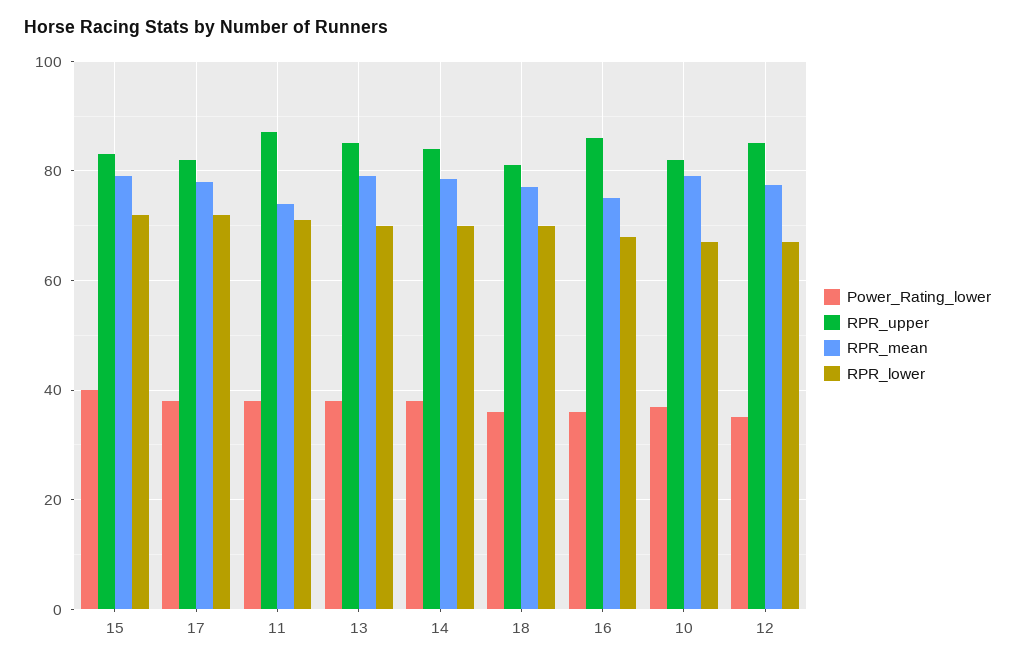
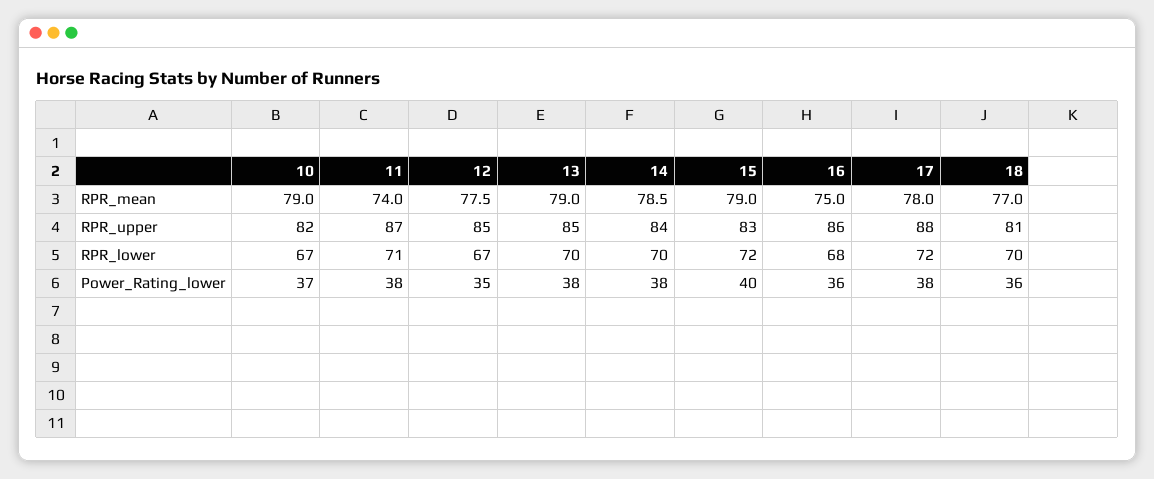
  {
    "Power_Rating_lower": {
      "15": 40,
      "17": 38,
      "11": 38,
      "13": 38,
      "14": 38,
      "18": 36,
      "16": 36,
      "10": 37,
      "12": 35
    },
    "RPR_upper": {
      "15": 83,
-     "17": 82,
+     "17": 88,
      "11": 87,
      "13": 85,
      "14": 84,
      "18": 81,
      "16": 86,
      "10": 82,
      "12": 85
    },
    "RPR_mean": {
      "15": 79,
      "17": 78,
      "11": 74,
      "13": 79,
      "14": 78.5,
      "18": 77,
      "16": 75,
      "10": 79,
      "12": 77.5
    },
    "RPR_lower": {
      "15": 72,
      "17": 72,
      "11": 71,
      "13": 70,
      "14": 70,
      "18": 70,
      "16": 68,
      "10": 67,
      "12": 67
    }
  }

